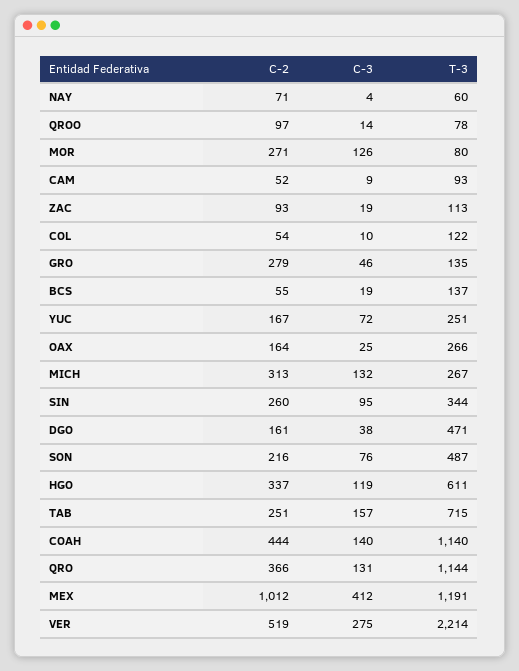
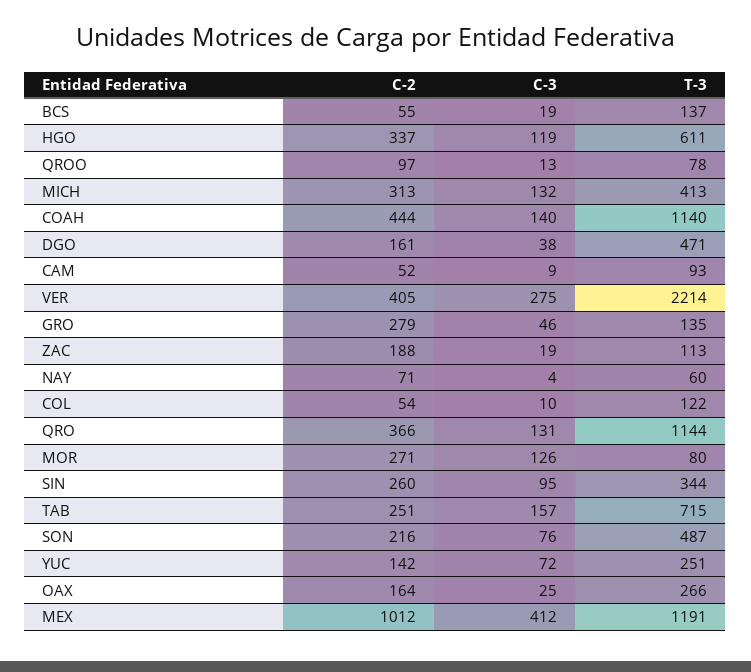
  {
    "C-2": {
      "NAY": 71,
      "QROO": 97,
      "MOR": 271,
      "CAM": 52,
-     "ZAC": 93,
+     "ZAC": 188,
      "COL": 54,
      "GRO": 279,
      "BCS": 55,
-     "YUC": 167,
+     "YUC": 142,
      "OAX": 164,
      "MICH": 313,
      "SIN": 260,
      "DGO": 161,
      "SON": 216,
      "HGO": 337,
      "TAB": 251,
      "COAH": 444,
      "QRO": 366,
      "MEX": 1012,
-     "VER": 519
+     "VER": 405
    },
    "C-3": {
      "NAY": 4,
-     "QROO": 14,
+     "QROO": 13,
      "MOR": 126,
      "CAM": 9,
      "ZAC": 19,
      "COL": 10,
      "GRO": 46,
      "BCS": 19,
      "YUC": 72,
      "OAX": 25,
      "MICH": 132,
      "SIN": 95,
      "DGO": 38,
      "SON": 76,
      "HGO": 119,
      "TAB": 157,
      "COAH": 140,
      "QRO": 131,
      "MEX": 412,
      "VER": 275
    },
    "T-3": {
      "NAY": 60,
      "QROO": 78,
      "MOR": 80,
      "CAM": 93,
      "ZAC": 113,
      "COL": 122,
      "GRO": 135,
      "BCS": 137,
      "YUC": 251,
      "OAX": 266,
-     "MICH": 267,
+     "MICH": 413,
      "SIN": 344,
      "DGO": 471,
      "SON": 487,
      "HGO": 611,
      "TAB": 715,
      "COAH": 1140,
      "QRO": 1144,
      "MEX": 1191,
      "VER": 2214
    }
  }

